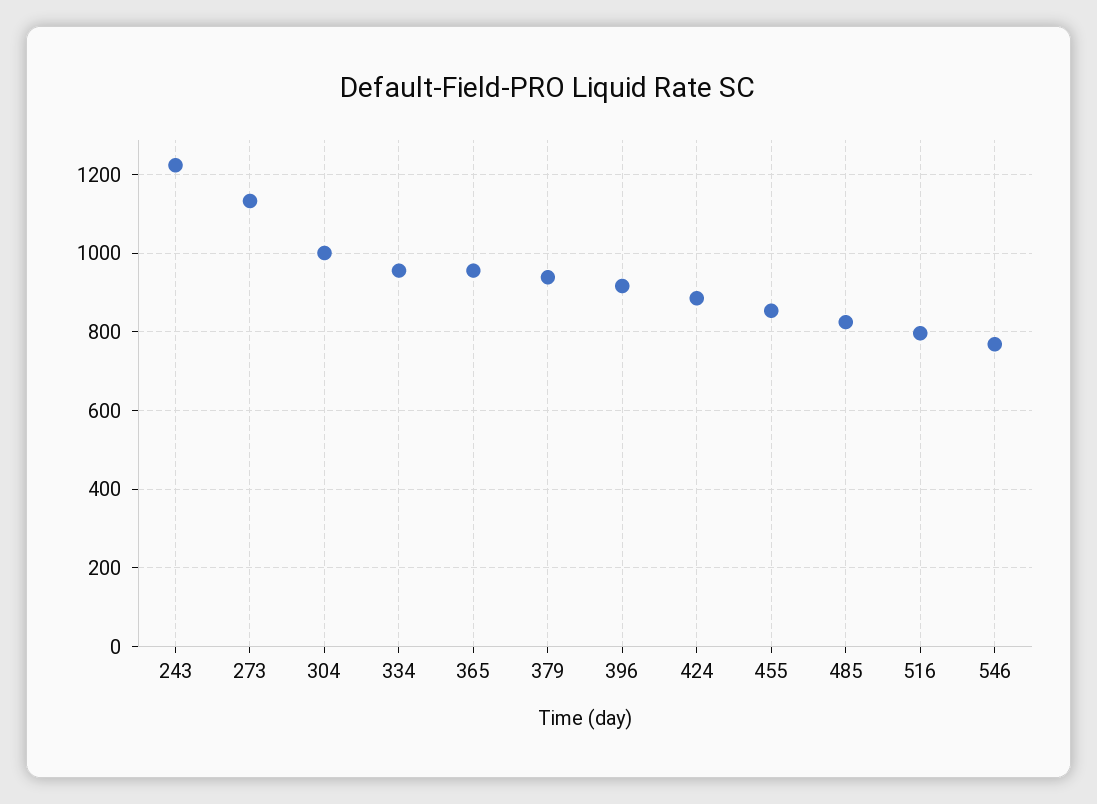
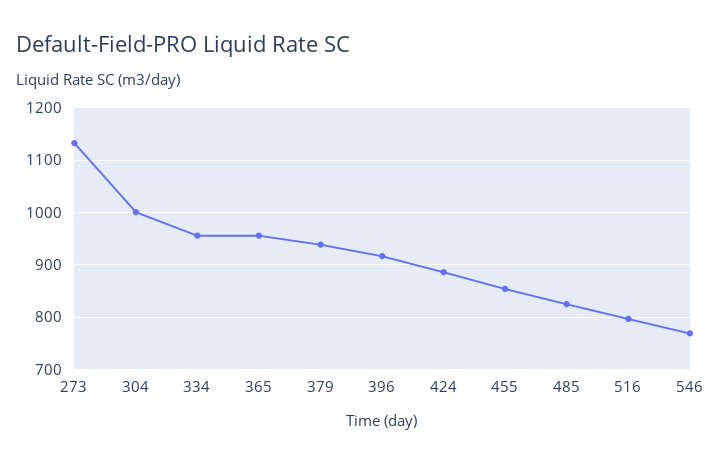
  {
-   "243": 1220,
    "273": 1140,
    "304": 1000,
    "334": 960,
    "365": 960,
    "379": 940,
    "396": 920,
    "424": 880,
    "455": 860,
    "485": 820,
    "516": 800,
    "546": 760
  }

